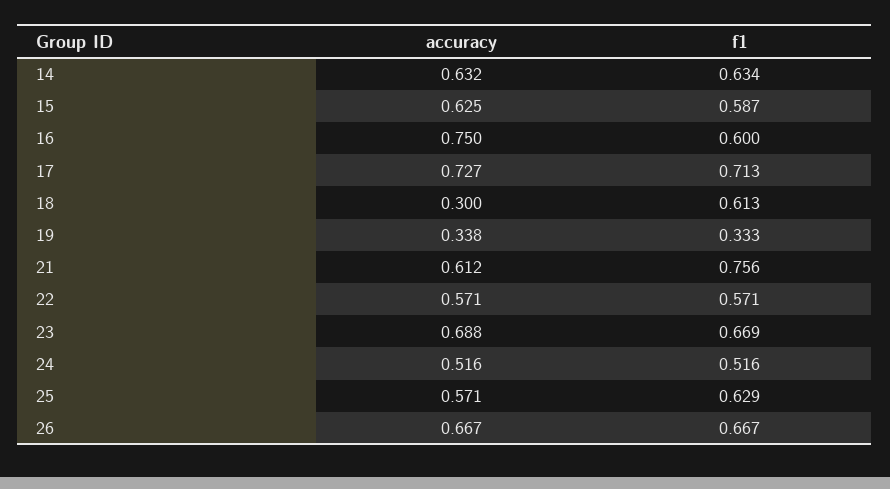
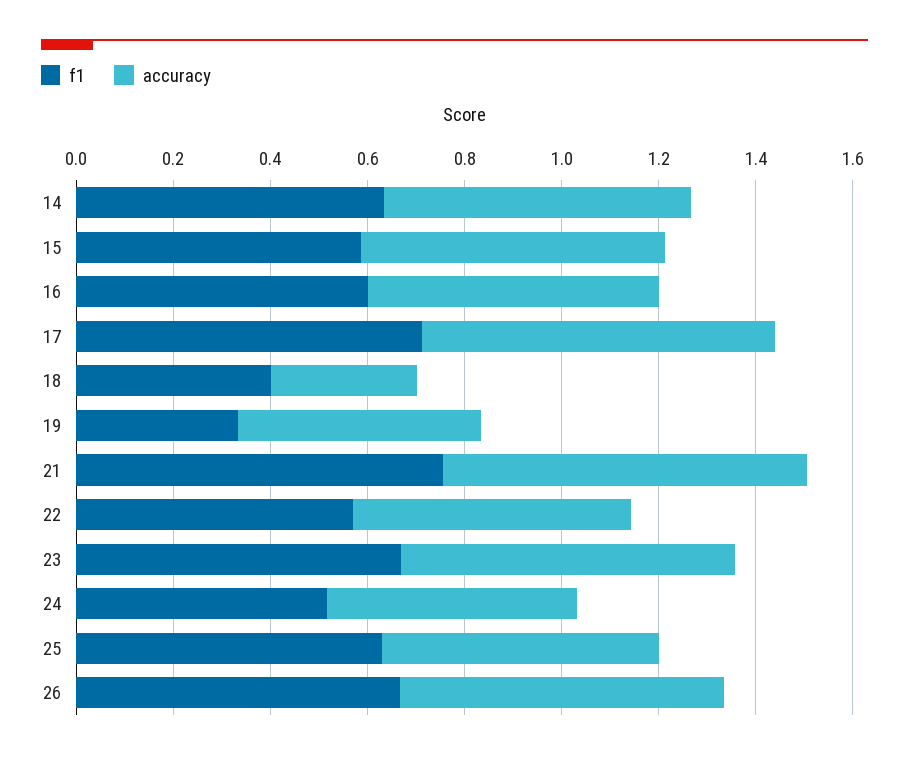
  {
    "accuracy": {
      "14": 0.632,
      "15": 0.625,
-     "16": 0.75,
+     "16": 0.6,
      "17": 0.727,
      "18": 0.3,
-     "19": 0.338,
+     "19": 0.5,
-     "21": 0.612,
+     "21": 0.75,
      "22": 0.571,
      "23": 0.688,
      "24": 0.516,
      "25": 0.571,
      "26": 0.667
    },
    "f1": {
      "14": 0.634,
      "15": 0.587,
      "16": 0.6,
      "17": 0.713,
-     "18": 0.613,
+     "18": 0.4,
      "19": 0.333,
      "21": 0.756,
      "22": 0.571,
      "23": 0.669,
      "24": 0.516,
      "25": 0.629,
      "26": 0.667
    }
  }

